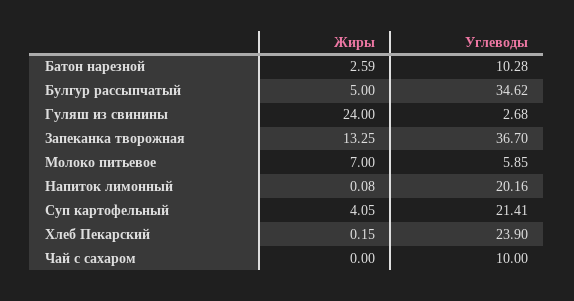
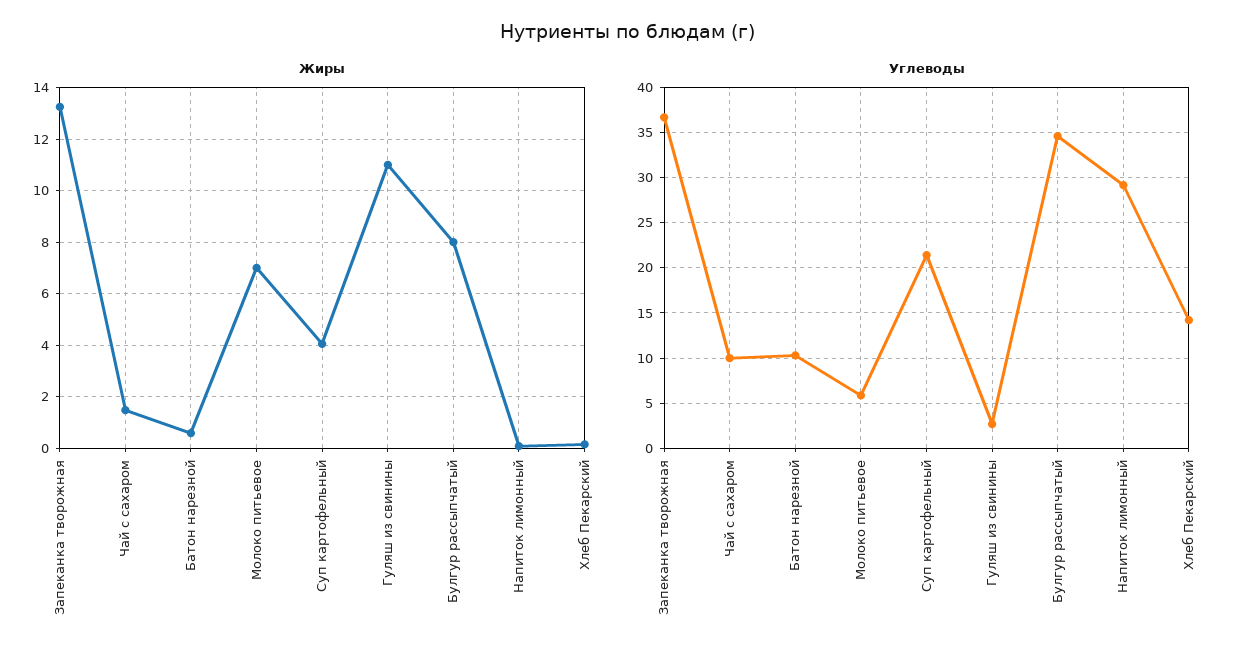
  {
    "Жиры": {
-     "Батон нарезной": 2.59,
+     "Батон нарезной": 0.5,
-     "Булгур рассыпчатый": 5,
+     "Булгур рассыпчатый": 8,
-     "Гуляш из свинины": 24,
+     "Гуляш из свинины": 11,
      "Запеканка творожная": 13.25,
      "Молоко питьевое": 7,
      "Напиток лимонный": 0.08,
      "Суп картофельный": 4.05,
      "Хлеб Пекарский": 0.15,
-     "Чай с сахаром": 0
+     "Чай с сахаром": 1.5
    },
    "Углеводы": {
      "Батон нарезной": 10.28,
      "Булгур рассыпчатый": 34.62,
      "Гуляш из свинины": 2.68,
      "Запеканка творожная": 36.7,
      "Молоко питьевое": 5.85,
-     "Напиток лимонный": 20.16,
+     "Напиток лимонный": 29,
      "Суп картофельный": 21.41,
-     "Хлеб Пекарский": 23.9,
+     "Хлеб Пекарский": 14,
      "Чай с сахаром": 10
    }
  }

